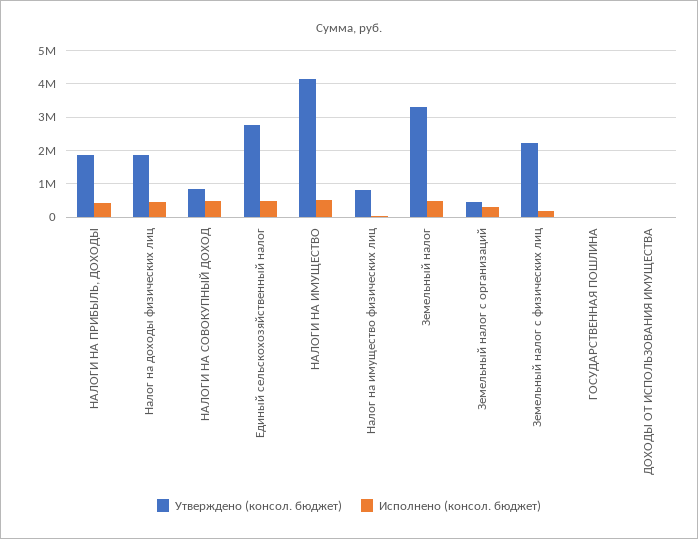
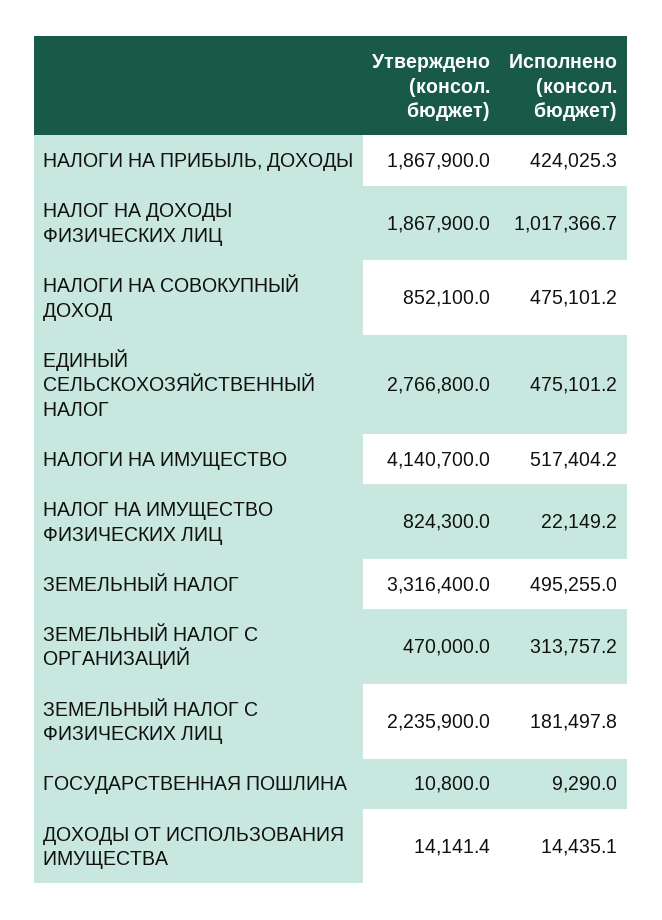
  {
    "Утверждено (консол. бюджет)": {
      "НАЛОГИ НА ПРИБЫЛЬ, ДОХОДЫ": 1867900,
      "Налог на доходы физических лиц": 1867900,
      "НАЛОГИ НА СОВОКУПНЫЙ ДОХОД": 852100,
      "Единый сельскохозяйственный налог": 2766800,
      "НАЛОГИ НА ИМУЩЕСТВО": 4140700,
      "Налог на имущество физических лиц": 824300,
      "Земельный налог": 3316400,
      "Земельный налог с организаций": 470000,
      "Земельный налог с физических лиц": 2235900,
      "ГОСУДАРСТВЕННАЯ ПОШЛИНА": 10800,
      "ДОХОДЫ ОТ ИСПОЛЬЗОВАНИЯ ИМУЩЕСТВА": 14141.4
    },
    "Исполнено (консол. бюджет)": {
      "НАЛОГИ НА ПРИБЫЛЬ, ДОХОДЫ": 424025.3,
-     "Налог на доходы физических лиц": 400000,
+     "Налог на доходы физических лиц": 1017366.7,
      "НАЛОГИ НА СОВОКУПНЫЙ ДОХОД": 475101.2,
      "Единый сельскохозяйственный налог": 475101.2,
      "НАЛОГИ НА ИМУЩЕСТВО": 517404.2,
      "Налог на имущество физических лиц": 22149.2,
      "Земельный налог": 495255,
      "Земельный налог с организаций": 313757.2,
      "Земельный налог с физических лиц": 181497.8,
      "ГОСУДАРСТВЕННАЯ ПОШЛИНА": 9290,
      "ДОХОДЫ ОТ ИСПОЛЬЗОВАНИЯ ИМУЩЕСТВА": 14435.1
    }
  }

